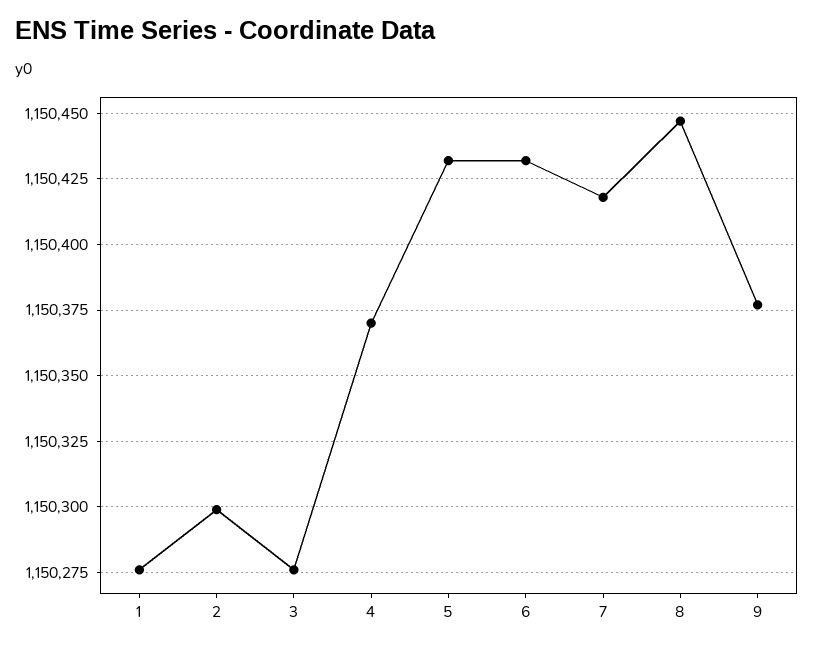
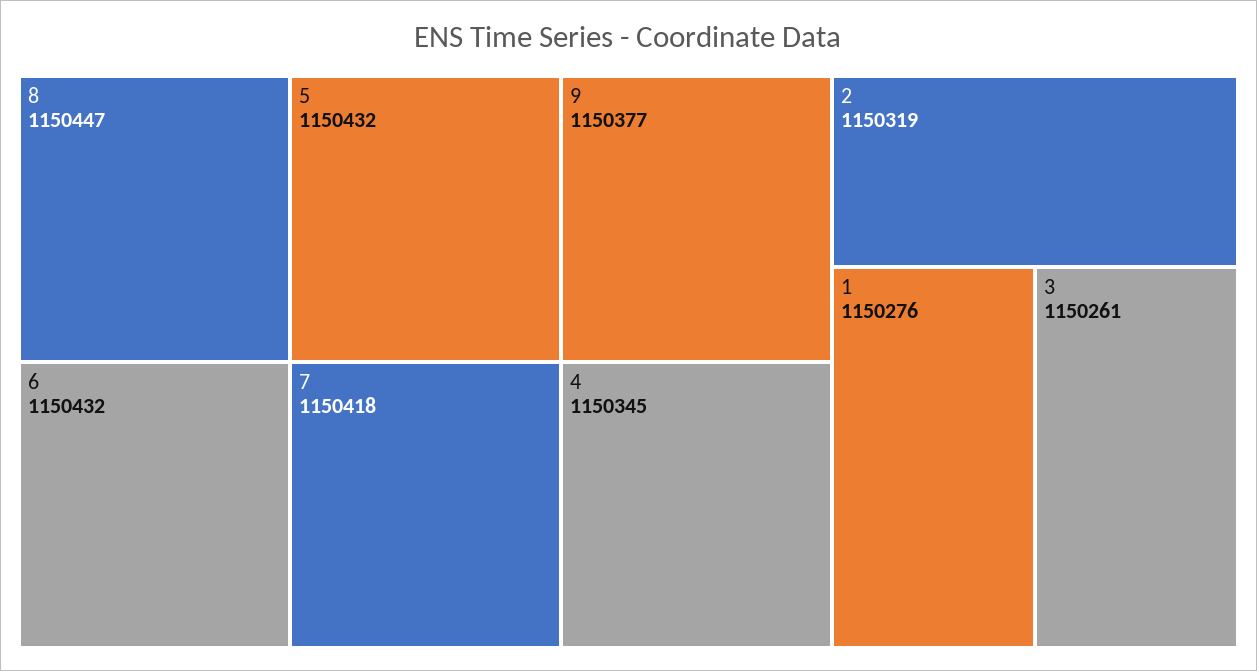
  {
    "1": 1150276,
-   "2": 1150300,
+   "2": 1150319,
-   "3": 1150275,
+   "3": 1150261,
-   "4": 1150370,
+   "4": 1150345,
    "5": 1150432,
    "6": 1150432,
    "7": 1150418,
    "8": 1150447,
    "9": 1150377
  }

